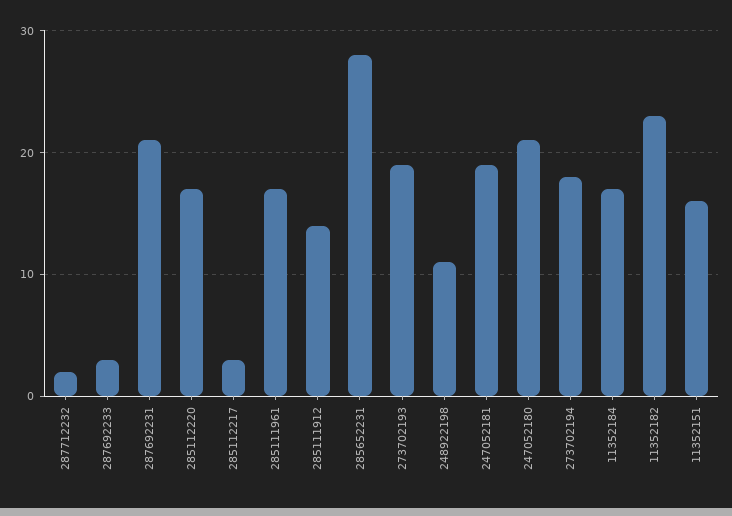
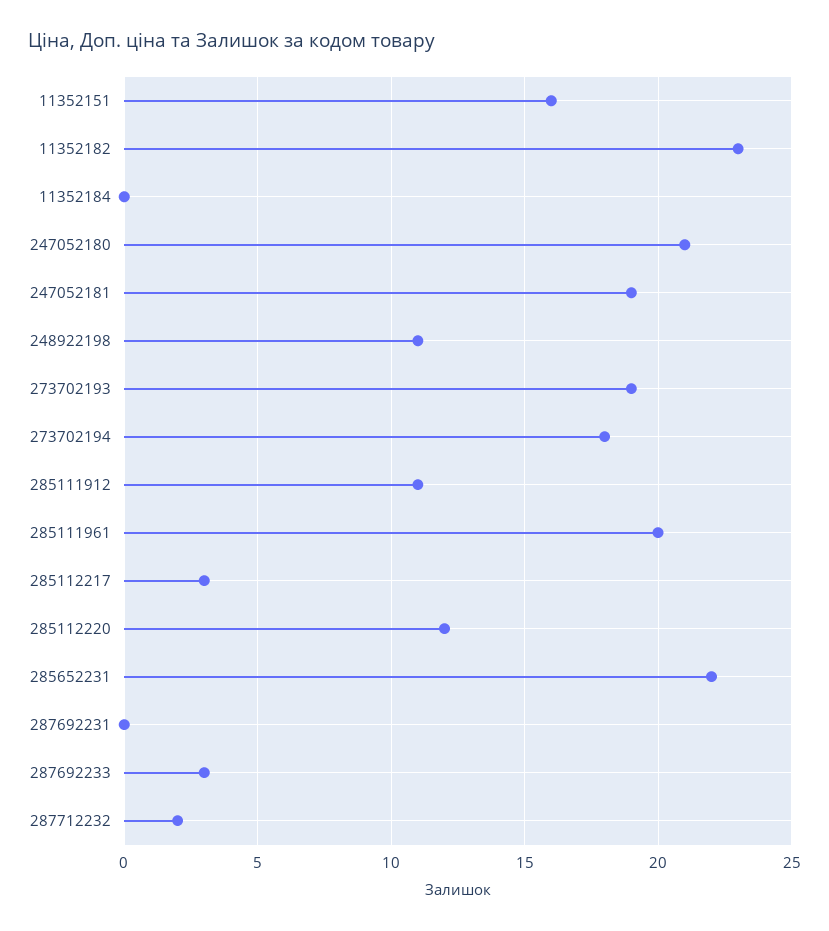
  {
    "287712232": 2,
    "287692233": 3,
-   "287692231": 21,
+   "287692231": 0,
-   "285112220": 17,
+   "285112220": 12,
    "285112217": 3,
-   "285111961": 17,
+   "285111961": 20,
-   "285111912": 14,
+   "285111912": 11,
-   "285652231": 28,
+   "285652231": 22,
    "273702193": 19,
    "248922198": 11,
    "247052181": 19,
    "247052180": 21,
    "273702194": 18,
-   "11352184": 17,
+   "11352184": 0,
    "11352182": 23,
    "11352151": 16
  }

